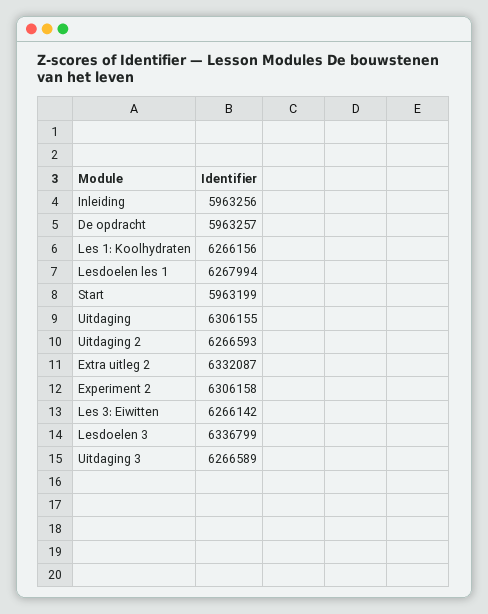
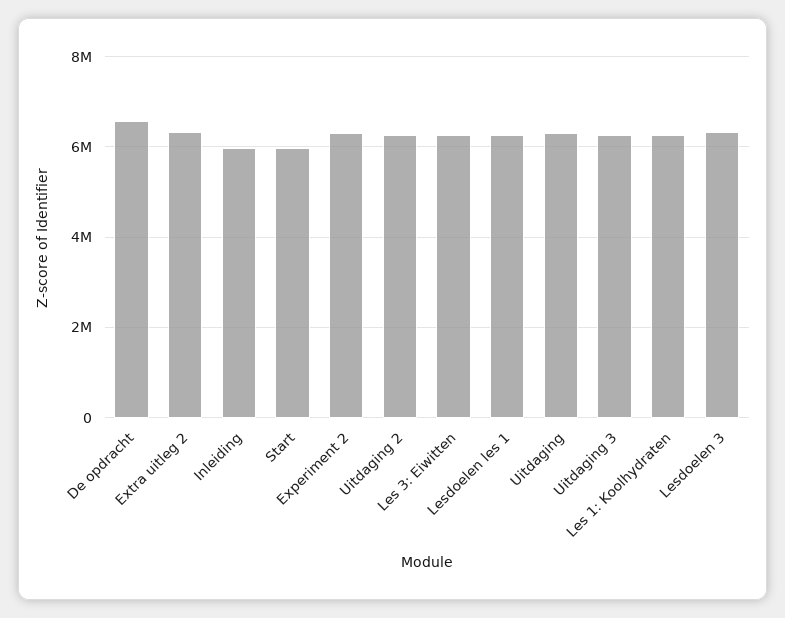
  {
    "Inleiding": 5963256,
-   "De opdracht": 5963257,
+   "De opdracht": 6600000,
    "Les 1: Koolhydraten": 6266156,
    "Lesdoelen les 1": 6267994,
    "Start": 5963199,
    "Uitdaging": 6306155,
    "Uitdaging 2": 6266593,
    "Extra uitleg 2": 6332087,
    "Experiment 2": 6306158,
    "Les 3: Eiwitten": 6266142,
    "Lesdoelen 3": 6336799,
    "Uitdaging 3": 6266589
  }

